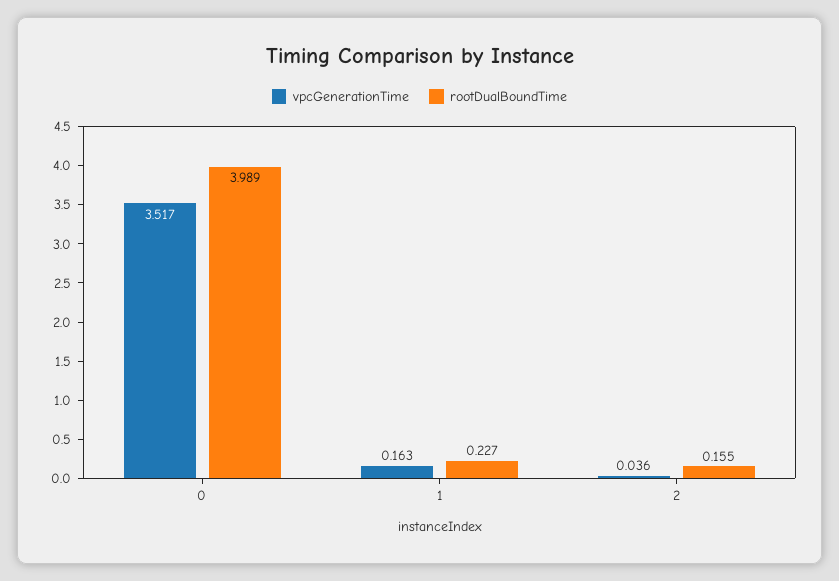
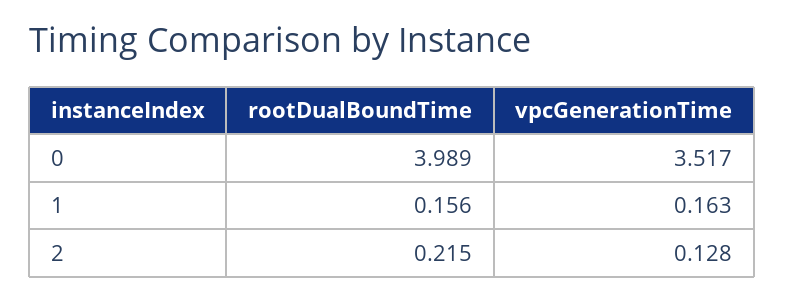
  {
    "vpcGenerationTime": {
      "0": 3.517,
      "1": 0.163,
-     "2": 0.036
+     "2": 0.128
    },
    "rootDualBoundTime": {
      "0": 3.989,
-     "1": 0.227,
+     "1": 0.156,
-     "2": 0.155
+     "2": 0.215
    }
  }

